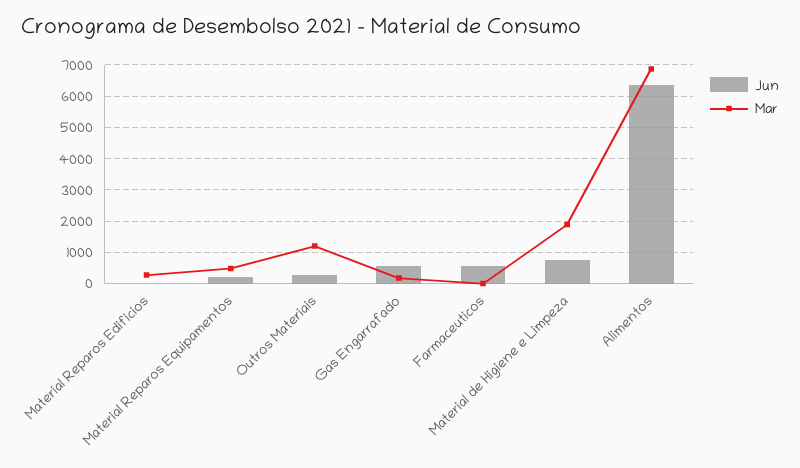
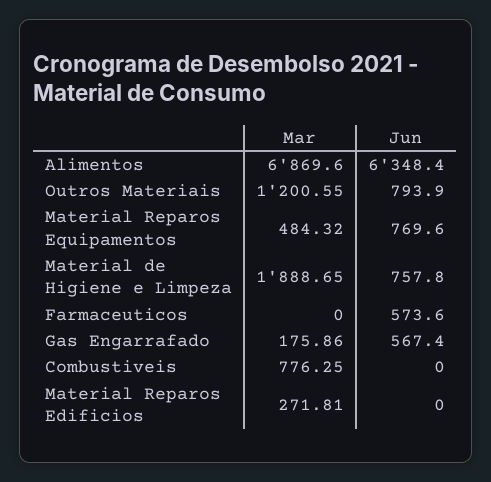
  {
    "Jun": {
      "Material Reparos Edificios": 0,
-     "Material Reparos Equipamentos": 200,
+     "Material Reparos Equipamentos": 769.6,
-     "Outros Materiais": 200,
+     "Outros Materiais": 793.9,
      "Gas Engarrafado": 567.4,
      "Farmaceuticos": 573.6,
      "Material de Higiene e Limpeza": 757.8,
-     "Alimentos": 6348.4
+     "Alimentos": 6348.4,
+     "Combustiveis": 0
    },
    "Mar": {
      "Material Reparos Edificios": 271.81,
      "Material Reparos Equipamentos": 484.32,
      "Outros Materiais": 1200.55,
      "Gas Engarrafado": 175.86,
      "Farmaceuticos": 0,
      "Material de Higiene e Limpeza": 1888.65,
-     "Alimentos": 6869.6
+     "Alimentos": 6869.6,
+     "Combustiveis": 776.25
    }
  }

